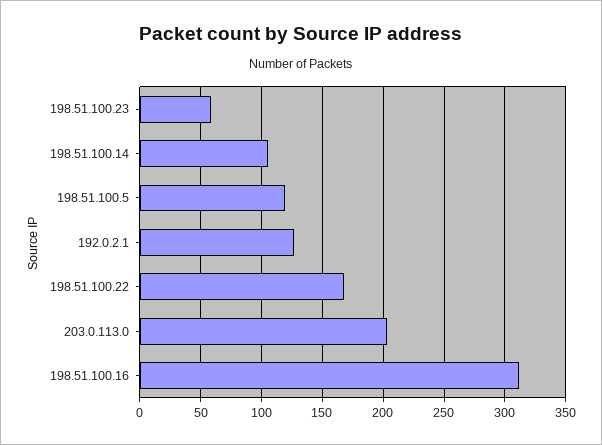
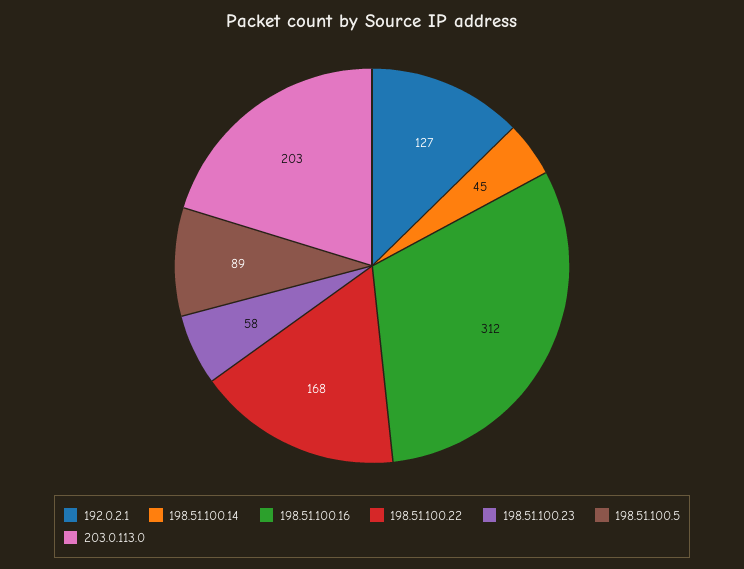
  {
    "198.51.100.23": 58,
-   "198.51.100.14": 105,
+   "198.51.100.14": 45,
-   "198.51.100.5": 120,
+   "198.51.100.5": 89,
    "192.0.2.1": 127,
    "198.51.100.22": 168,
    "203.0.113.0": 203,
    "198.51.100.16": 312
  }

